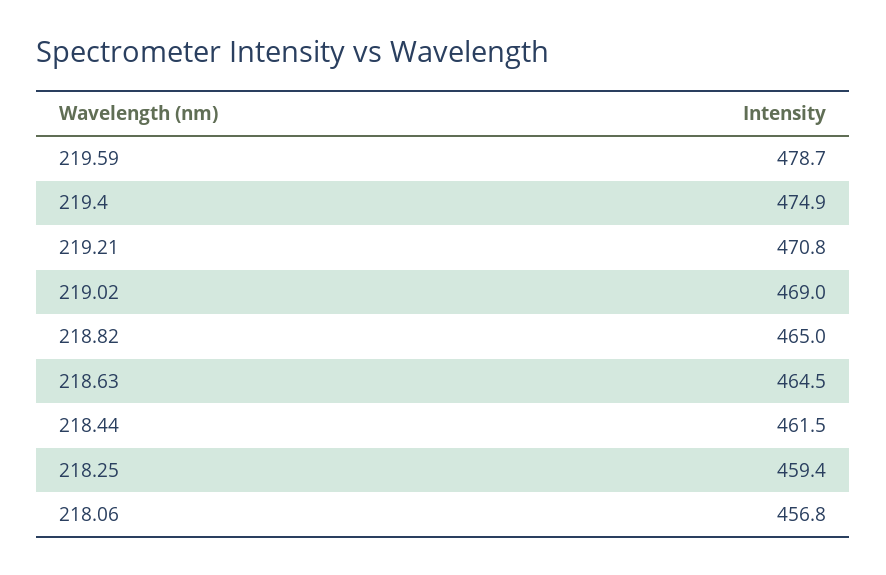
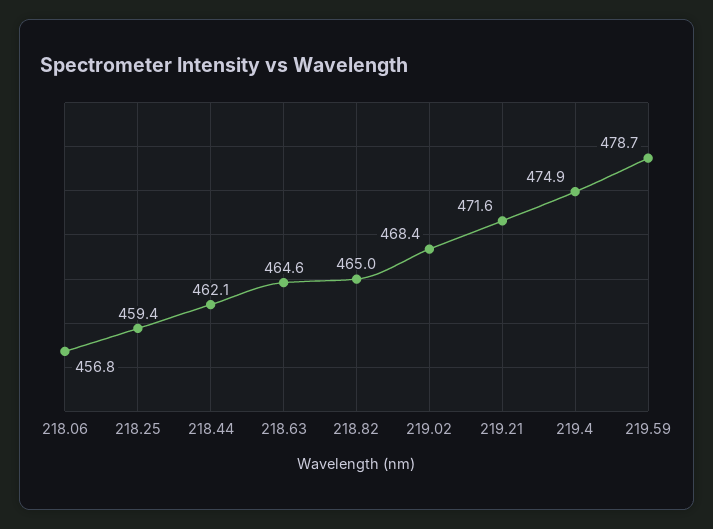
  {
    "219.59": 478.7,
    "219.4": 474.9,
-   "219.21": 470.8,
+   "219.21": 471.6,
-   "219.02": 469,
+   "219.02": 468.4,
    "218.82": 465,
-   "218.63": 464.5,
+   "218.63": 464.6,
-   "218.44": 461.5,
+   "218.44": 462.1,
    "218.25": 459.4,
    "218.06": 456.8
  }

